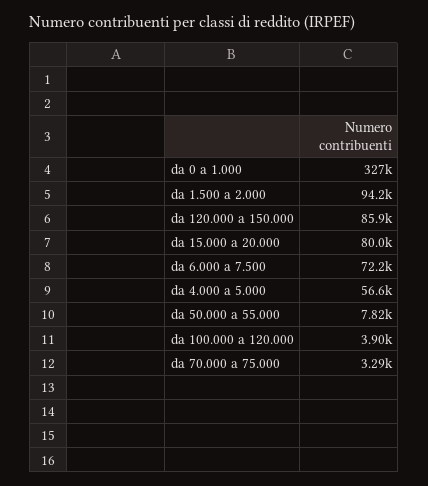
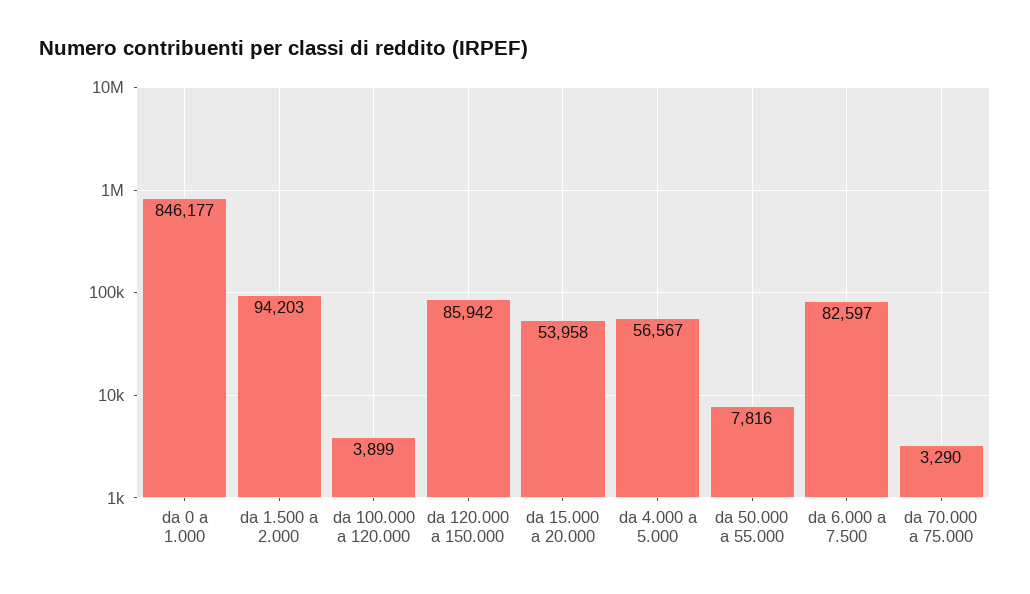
  {
-   "da 0 a 1.000": 327000,
+   "da 0 a 1.000": 846177,
    "da 1.500 a 2.000": 94203,
    "da 120.000 a 150.000": 85942,
-   "da 15.000 a 20.000": 80000,
+   "da 15.000 a 20.000": 53958,
-   "da 6.000 a 7.500": 72200,
+   "da 6.000 a 7.500": 82597,
    "da 4.000 a 5.000": 56567,
    "da 50.000 a 55.000": 7816,
    "da 100.000 a 120.000": 3899,
    "da 70.000 a 75.000": 3290
  }

